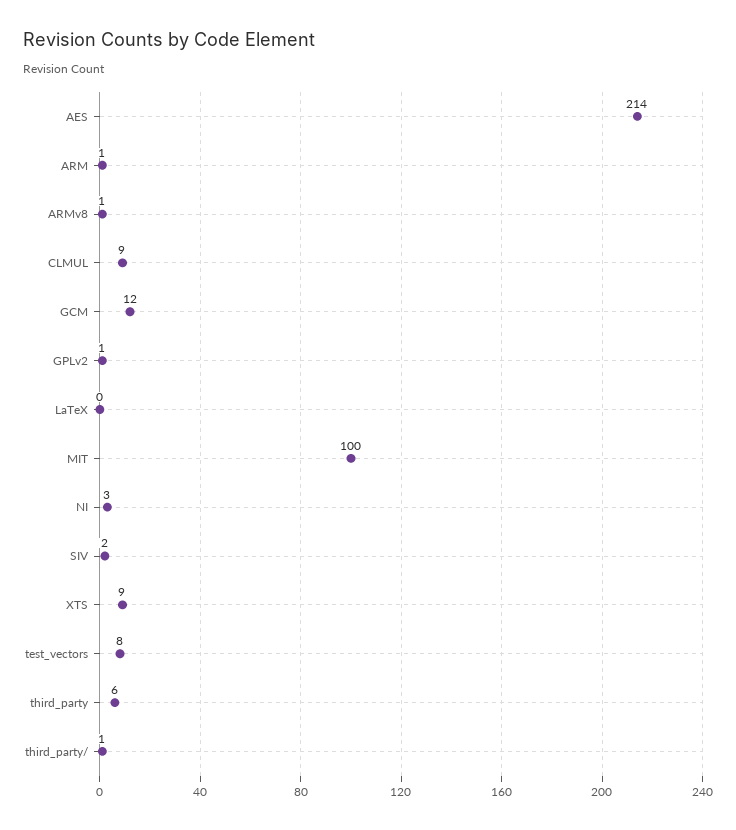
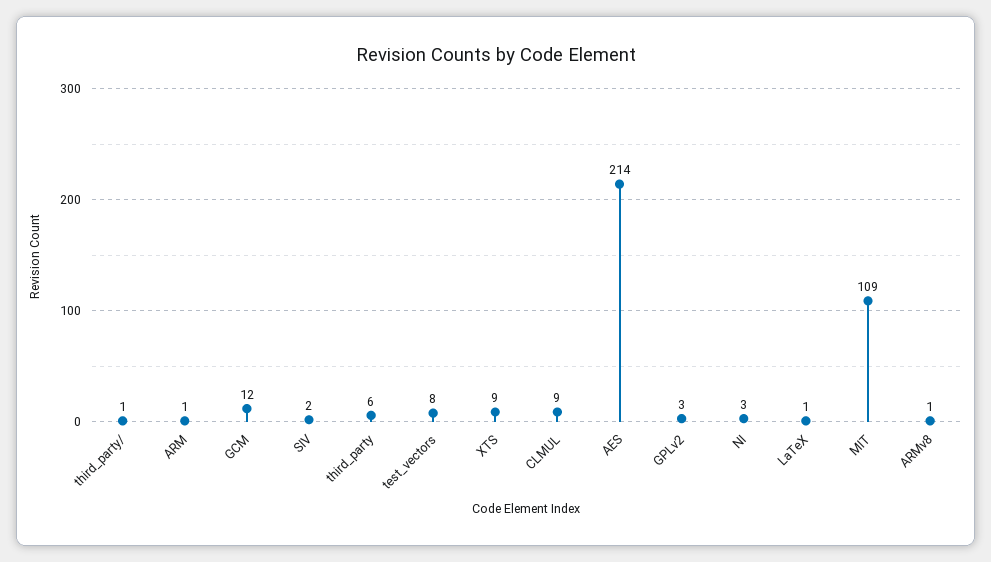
  {
    "AES": 214,
    "ARM": 1,
    "ARMv8": 1,
    "CLMUL": 9,
    "GCM": 12,
-   "GPLv2": 1,
+   "GPLv2": 3,
-   "LaTeX": 0,
+   "LaTeX": 1,
-   "MIT": 100,
+   "MIT": 109,
    "NI": 3,
    "SIV": 2,
    "XTS": 9,
    "test_vectors": 8,
    "third_party": 6,
    "third_party/": 1
  }

